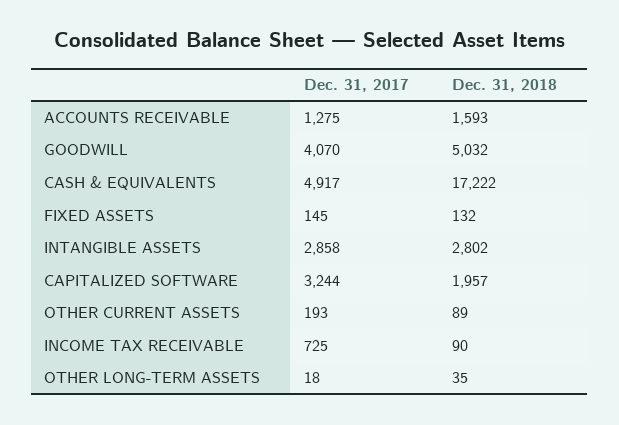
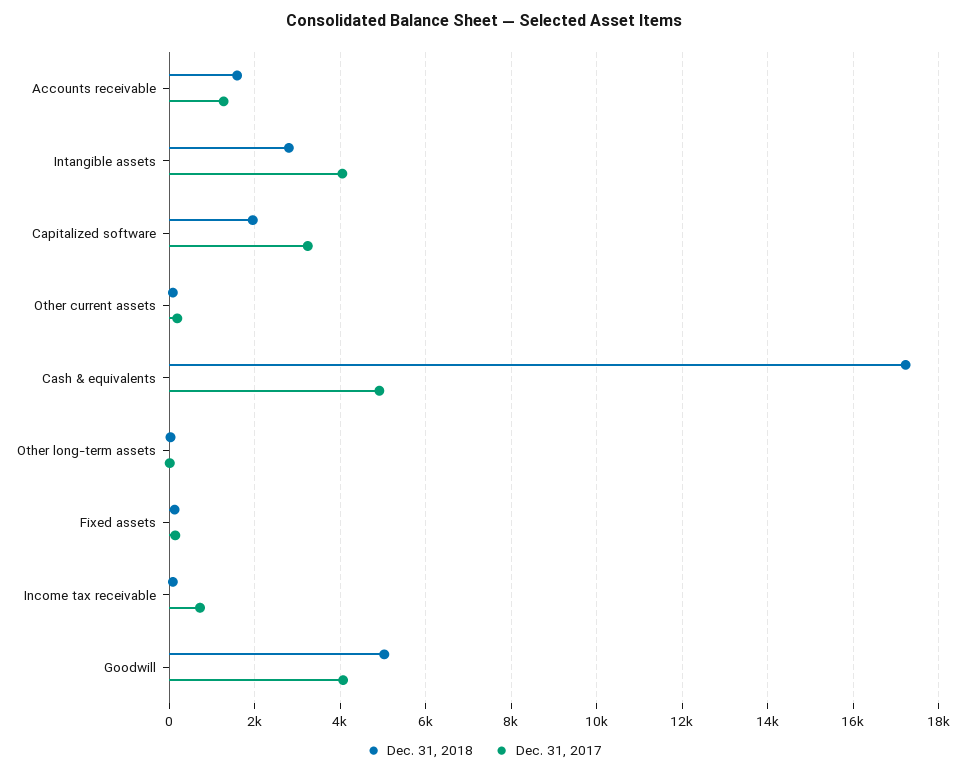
  {
    "Dec. 31, 2017": {
      "ACCOUNTS RECEIVABLE": 1275,
      "GOODWILL": 4070,
      "CASH & EQUIVALENTS": 4917,
      "FIXED ASSETS": 145,
-     "INTANGIBLE ASSETS": 2858,
+     "INTANGIBLE ASSETS": 4000,
      "CAPITALIZED SOFTWARE": 3244,
      "OTHER CURRENT ASSETS": 193,
      "INCOME TAX RECEIVABLE": 725,
      "OTHER LONG-TERM ASSETS": 18
    },
    "Dec. 31, 2018": {
      "ACCOUNTS RECEIVABLE": 1593,
      "GOODWILL": 5032,
      "CASH & EQUIVALENTS": 17222,
      "FIXED ASSETS": 132,
      "INTANGIBLE ASSETS": 2802,
      "CAPITALIZED SOFTWARE": 1957,
      "OTHER CURRENT ASSETS": 89,
      "INCOME TAX RECEIVABLE": 90,
      "OTHER LONG-TERM ASSETS": 35
    }
  }

